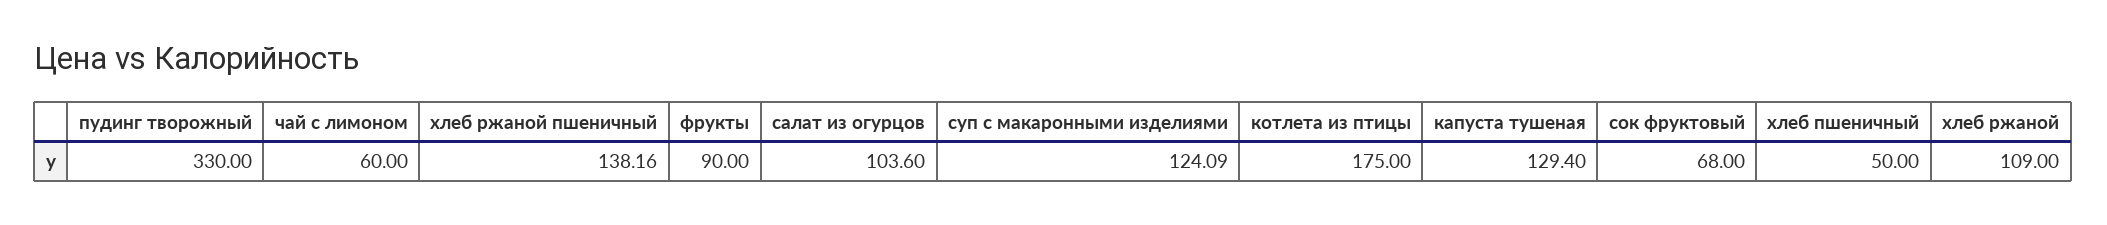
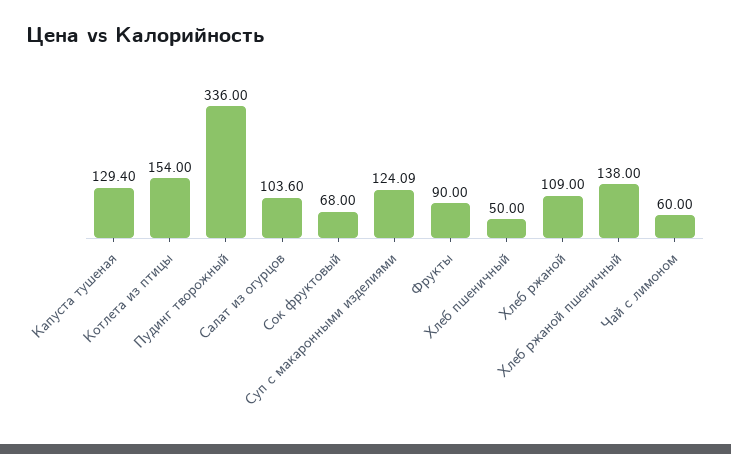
  {
-   "пудинг творожный": 330,
+   "пудинг творожный": 336,
    "чай с лимоном": 60,
-   "хлеб ржаной пшеничный": 138.16,
+   "хлеб ржаной пшеничный": 138,
    "фрукты": 90,
    "салат из огурцов": 103.6,
    "суп с макаронными изделиями": 124.09,
-   "котлета из птицы": 175,
+   "котлета из птицы": 154,
    "капуста тушеная": 129.4,
    "сок фруктовый": 68,
    "хлеб пшеничный": 50,
    "хлеб ржаной": 109
  }

